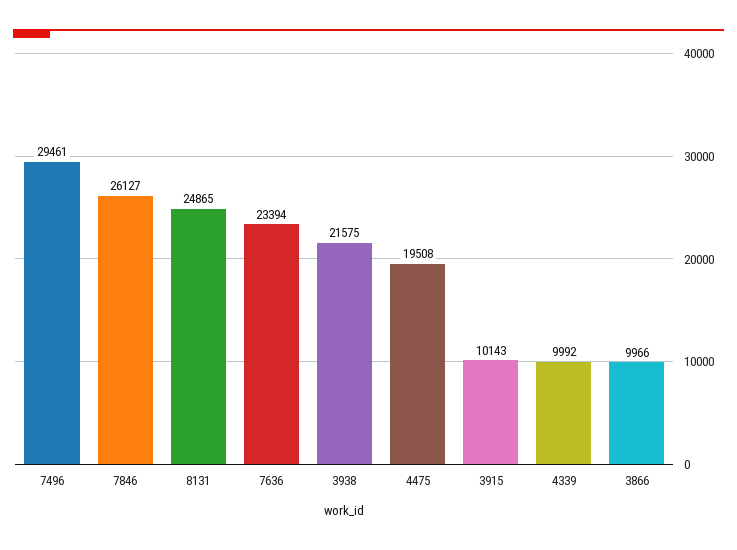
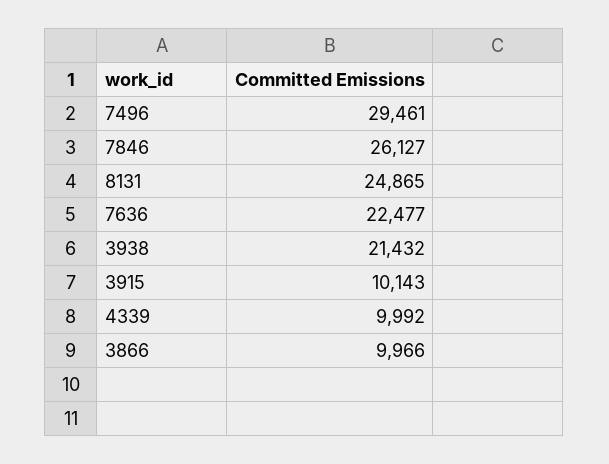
  {
    "7496": 29461,
    "7846": 26127,
    "8131": 24865,
-   "7636": 23394,
+   "7636": 22477,
-   "3938": 21575,
+   "3938": 21432,
-   "4475": 19508,
    "3915": 10143,
    "4339": 9992,
    "3866": 9966
  }

